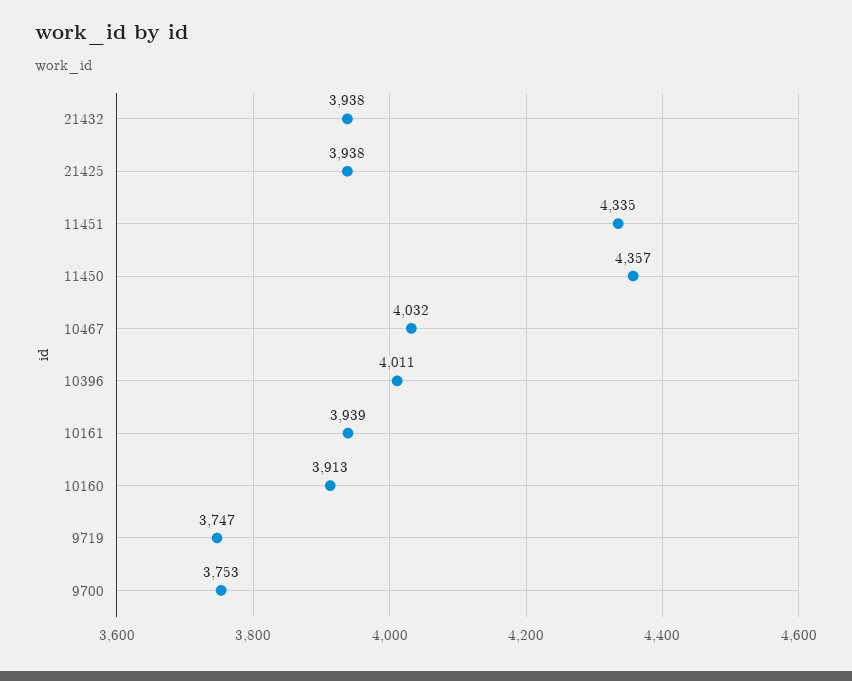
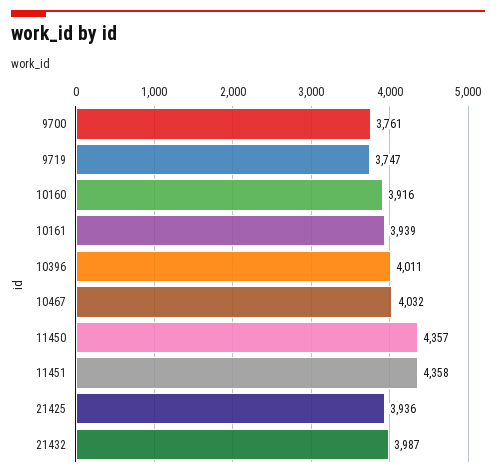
  {
-   "21432": 3938,
+   "21432": 3987,
-   "21425": 3938,
+   "21425": 3936,
-   "11451": 4335,
+   "11451": 4358,
    "11450": 4357,
    "10467": 4032,
    "10396": 4011,
    "10161": 3939,
-   "10160": 3913,
+   "10160": 3916,
    "9719": 3747,
-   "9700": 3753
+   "9700": 3761
  }

